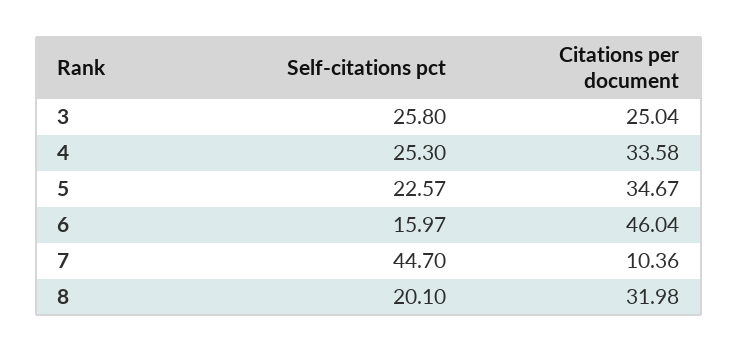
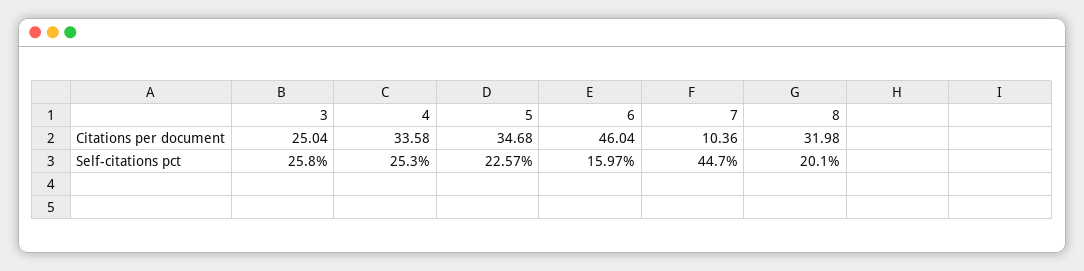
  {
    "Self-citations pct": {
      "3": 25.8,
      "4": 25.3,
      "5": 22.57,
      "6": 15.97,
      "7": 44.7,
      "8": 20.1
    },
    "Citations per document": {
      "3": 25.04,
      "4": 33.58,
-     "5": 34.67,
+     "5": 34.68,
      "6": 46.04,
      "7": 10.36,
      "8": 31.98
    }
  }

